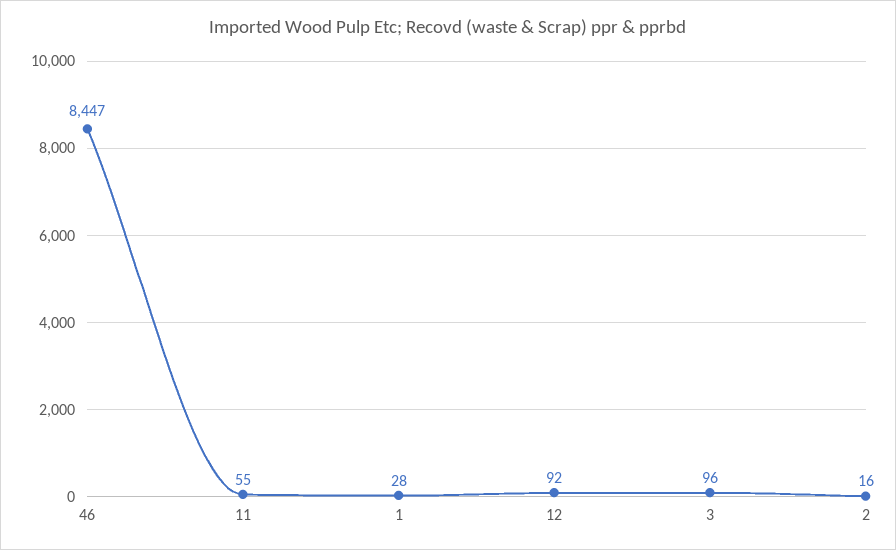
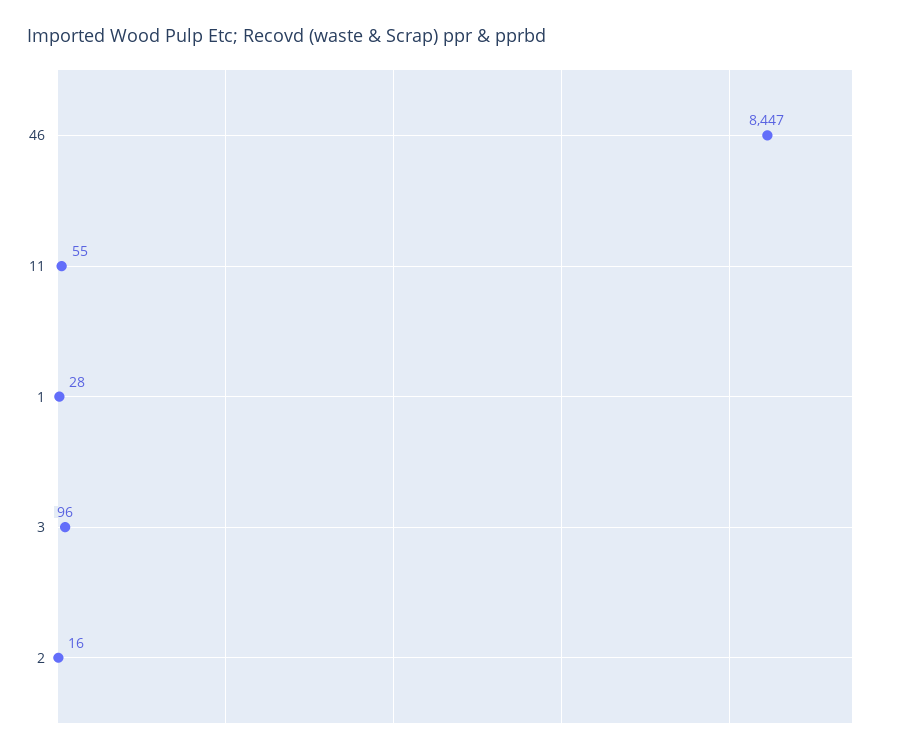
  {
    "46": 8447,
    "11": 55,
    "1": 28,
-   "12": 92,
    "3": 96,
    "2": 16
  }

